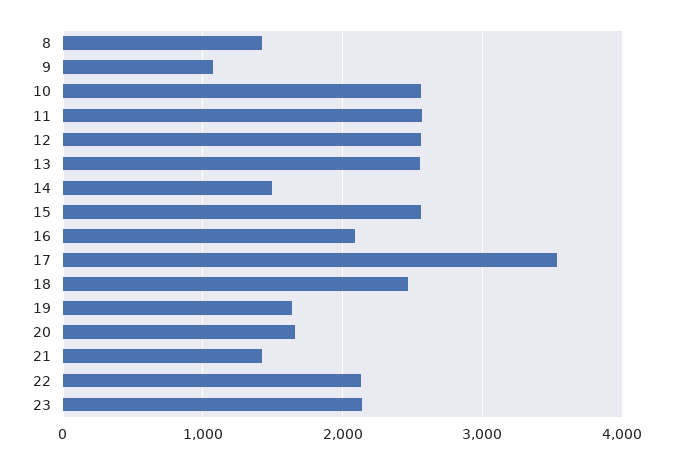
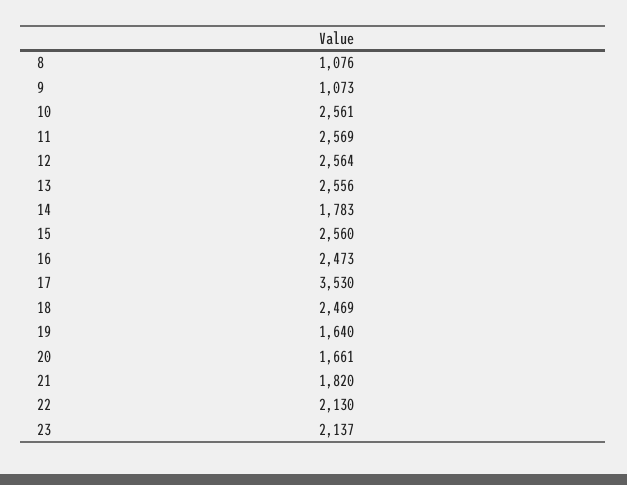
  {
-   "8": 1400,
+   "8": 1076,
    "9": 1073,
    "10": 2561,
    "11": 2569,
    "12": 2564,
    "13": 2556,
-   "14": 1500,
+   "14": 1783,
    "15": 2560,
-   "16": 2100,
+   "16": 2473,
    "17": 3530,
    "18": 2469,
    "19": 1640,
    "20": 1661,
-   "21": 1400,
+   "21": 1820,
    "22": 2130,
    "23": 2137
  }

